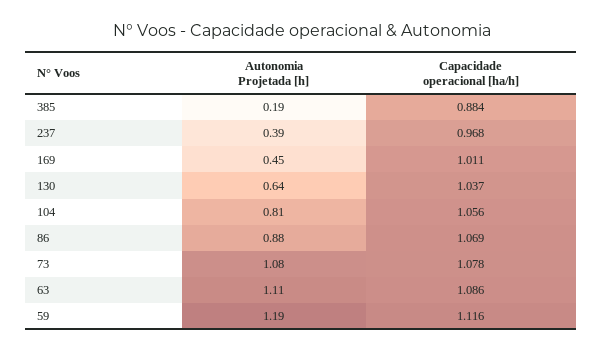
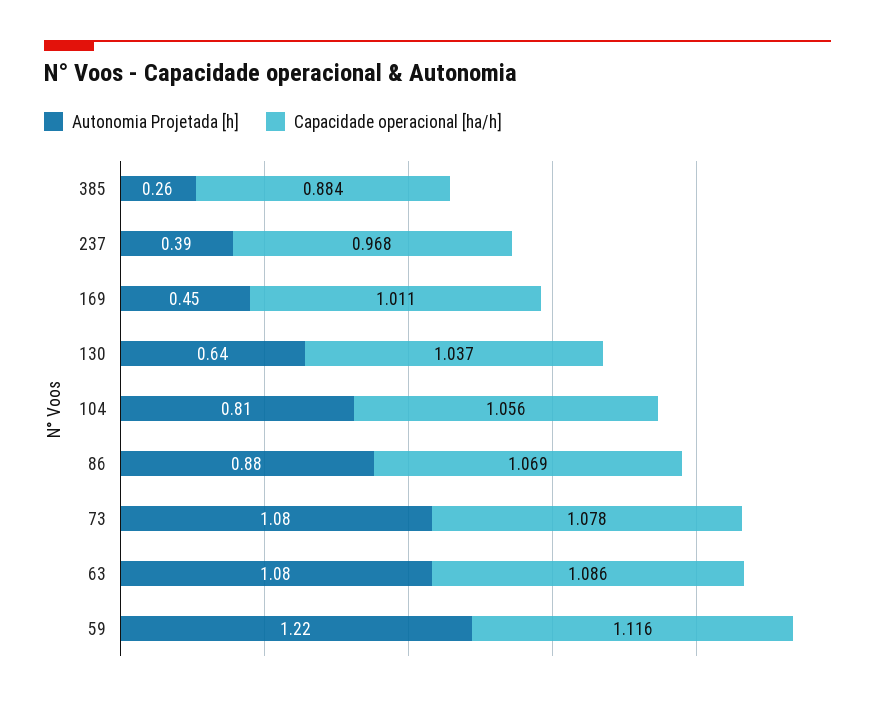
  {
    "Autonomia Projetada [h]": {
-     "385": 0.19,
+     "385": 0.26,
      "237": 0.39,
      "169": 0.45,
      "130": 0.64,
      "104": 0.81,
      "86": 0.88,
      "73": 1.08,
-     "63": 1.11,
+     "63": 1.08,
-     "59": 1.19
+     "59": 1.22
    },
    "Capacidade operacional [ha/h]": {
      "385": 0.884,
      "237": 0.968,
      "169": 1.011,
      "130": 1.037,
      "104": 1.056,
      "86": 1.069,
      "73": 1.078,
      "63": 1.086,
      "59": 1.116
    }
  }

